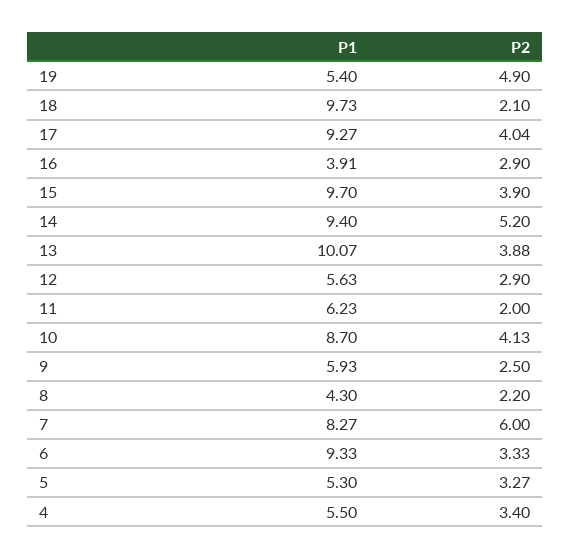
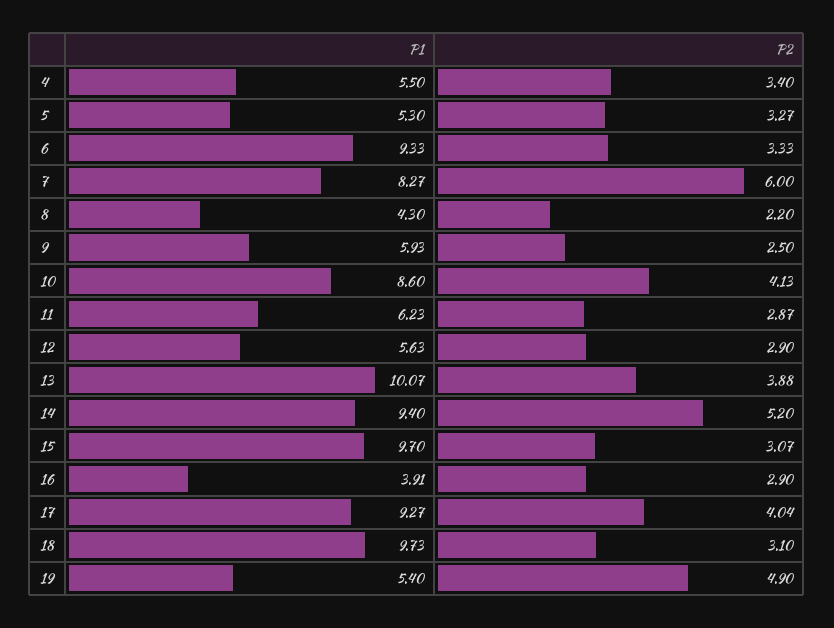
  {
    "P1": {
      "19": 5.4,
      "18": 9.73,
      "17": 9.27,
      "16": 3.91,
      "15": 9.7,
      "14": 9.4,
      "13": 10.07,
      "12": 5.63,
      "11": 6.23,
-     "10": 8.7,
+     "10": 8.6,
      "9": 5.93,
      "8": 4.3,
      "7": 8.27,
      "6": 9.33,
      "5": 5.3,
      "4": 5.5
    },
    "P2": {
      "19": 4.9,
-     "18": 2.1,
+     "18": 3.1,
      "17": 4.04,
      "16": 2.9,
-     "15": 3.9,
+     "15": 3.07,
      "14": 5.2,
      "13": 3.88,
      "12": 2.9,
-     "11": 2,
+     "11": 2.87,
      "10": 4.13,
      "9": 2.5,
      "8": 2.2,
      "7": 6,
      "6": 3.33,
      "5": 3.27,
      "4": 3.4
    }
  }

